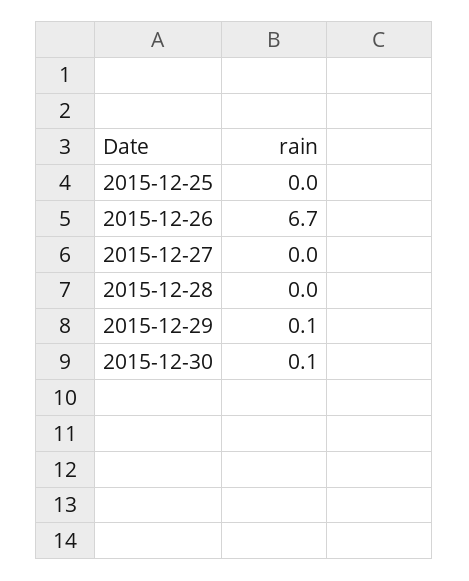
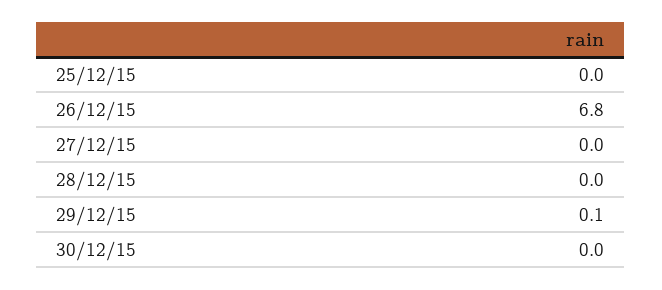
  {
    "2015-12-25": 0,
-   "2015-12-26": 6.7,
+   "2015-12-26": 6.8,
    "2015-12-27": 0,
    "2015-12-28": 0,
    "2015-12-29": 0.1,
-   "2015-12-30": 0.1
+   "2015-12-30": 0
  }

